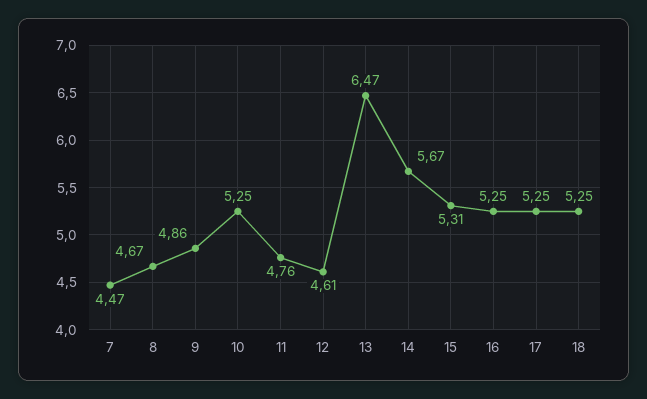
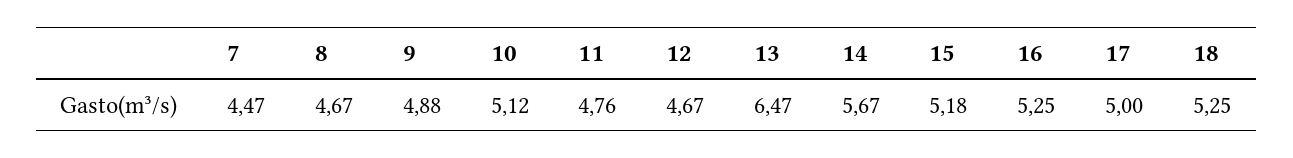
  {
    "7": 4.47,
    "8": 4.67,
-   "9": 4.86,
+   "9": 4.88,
-   "10": 5.25,
+   "10": 5.12,
    "11": 4.76,
-   "12": 4.61,
+   "12": 4.67,
    "13": 6.47,
    "14": 5.67,
-   "15": 5.31,
+   "15": 5.18,
    "16": 5.25,
-   "17": 5.25,
+   "17": 5,
    "18": 5.25
  }

